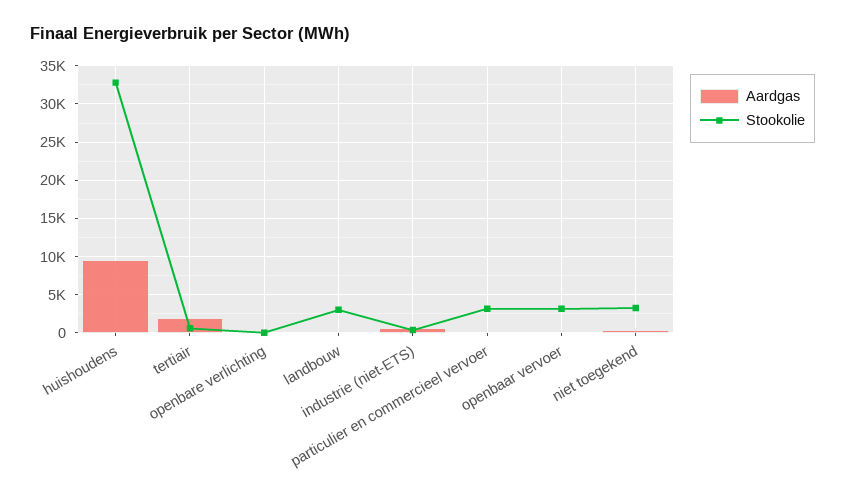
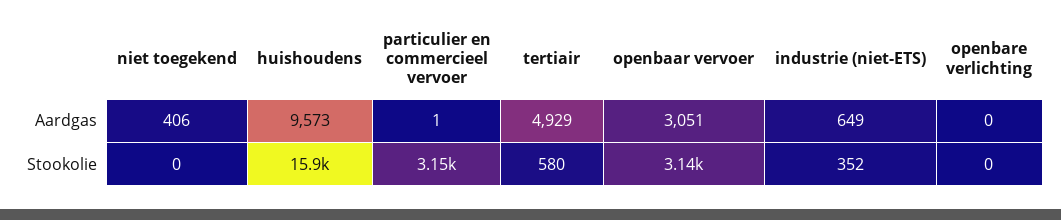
  {
    "Aardgas": {
      "huishoudens": 9573,
-     "tertiair": 2000,
+     "tertiair": 4929,
      "openbare verlichting": 0,
-     "landbouw": 0,
      "industrie (niet-ETS)": 649,
      "particulier en commercieel vervoer": 1,
-     "openbaar vervoer": 0,
+     "openbaar vervoer": 3051,
      "niet toegekend": 406
    },
    "Stookolie": {
-     "huishoudens": 33000,
+     "huishoudens": 15900,
      "tertiair": 580,
      "openbare verlichting": 0,
-     "landbouw": 3000,
      "industrie (niet-ETS)": 352,
      "particulier en commercieel vervoer": 3150,
      "openbaar vervoer": 3140,
-     "niet toegekend": 3000
+     "niet toegekend": 0
    }
  }

